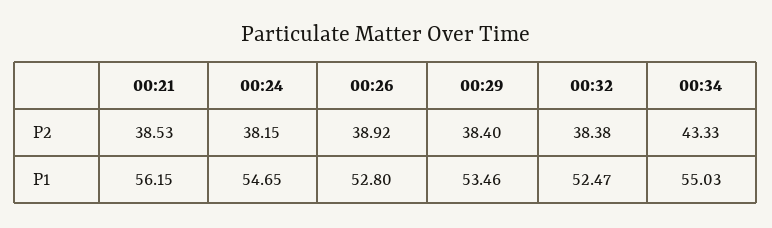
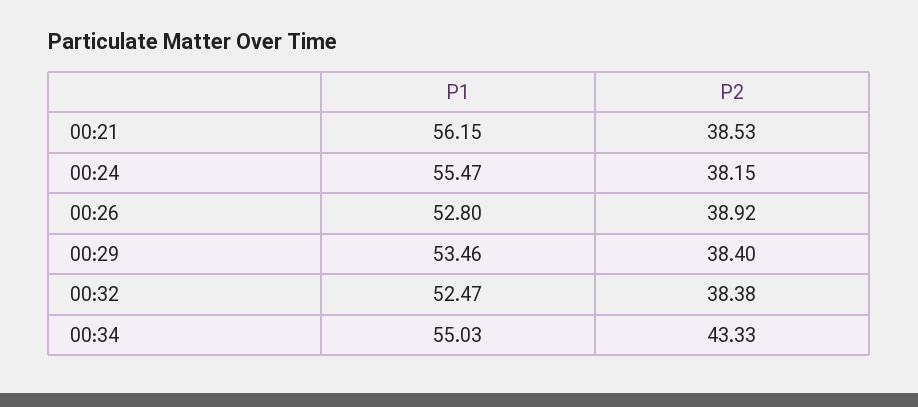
  {
    "00:21": {
      "P2": 38.53,
      "P1": 56.15
    },
    "00:24": {
      "P2": 38.15,
-     "P1": 54.65
+     "P1": 55.47
    },
    "00:26": {
      "P2": 38.92,
      "P1": 52.8
    },
    "00:29": {
      "P2": 38.4,
      "P1": 53.46
    },
    "00:32": {
      "P2": 38.38,
      "P1": 52.47
    },
    "00:34": {
      "P2": 43.33,
      "P1": 55.03
    }
  }

